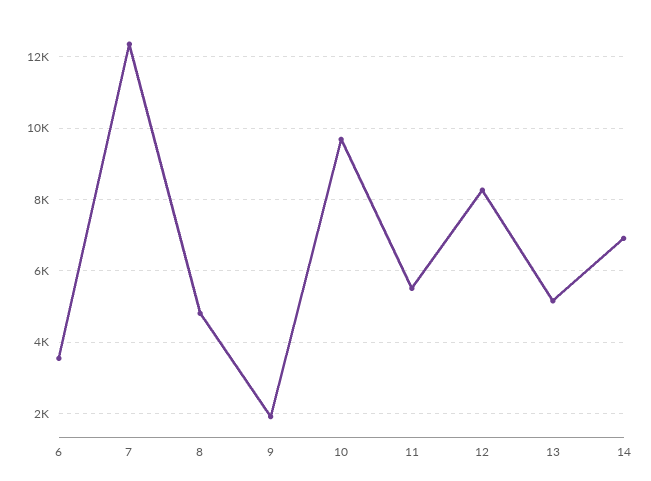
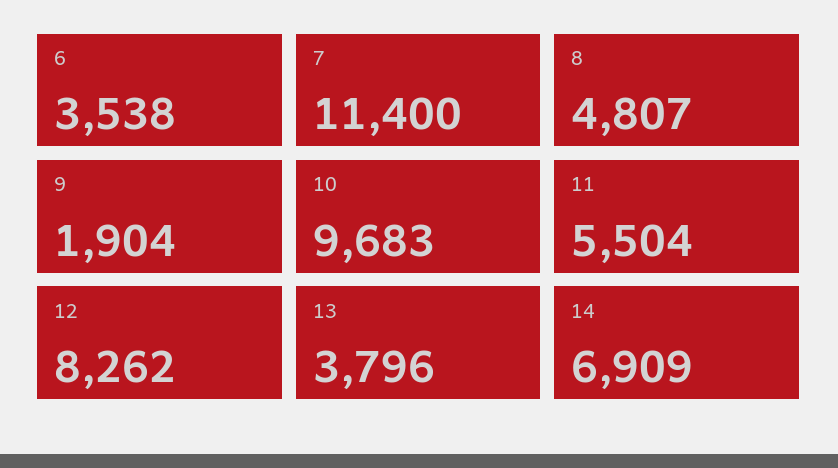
  {
    "6": 3538,
-   "7": 12400,
+   "7": 11400,
    "8": 4807,
    "9": 1904,
    "10": 9683,
    "11": 5504,
    "12": 8262,
-   "13": 5200,
+   "13": 3796,
    "14": 6909
  }

